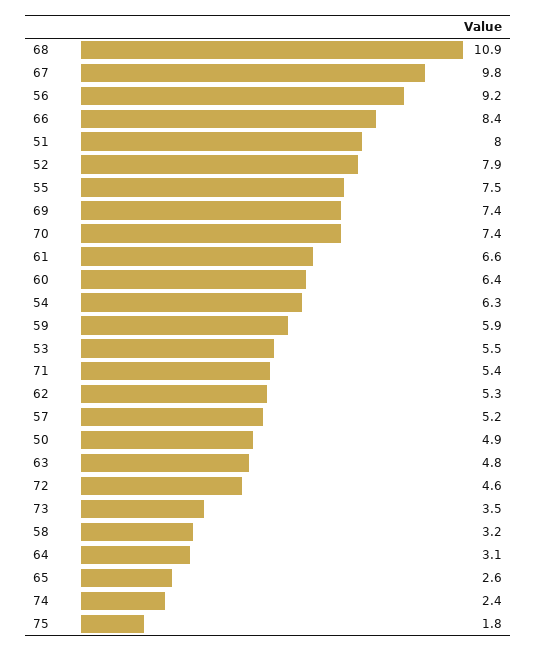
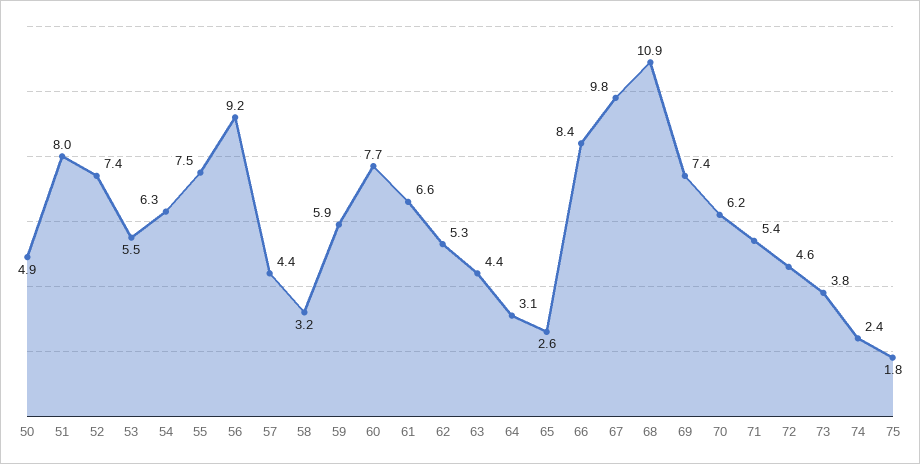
  {
    "68": 10.9,
    "67": 9.8,
    "56": 9.2,
    "66": 8.4,
    "51": 8,
-   "52": 7.9,
+   "52": 7.4,
    "55": 7.5,
    "69": 7.4,
-   "70": 7.4,
+   "70": 6.2,
    "61": 6.6,
-   "60": 6.4,
+   "60": 7.7,
    "54": 6.3,
    "59": 5.9,
    "53": 5.5,
    "71": 5.4,
    "62": 5.3,
-   "57": 5.2,
+   "57": 4.4,
    "50": 4.9,
-   "63": 4.8,
+   "63": 4.4,
    "72": 4.6,
-   "73": 3.5,
+   "73": 3.8,
    "58": 3.2,
    "64": 3.1,
    "65": 2.6,
    "74": 2.4,
    "75": 1.8
  }

